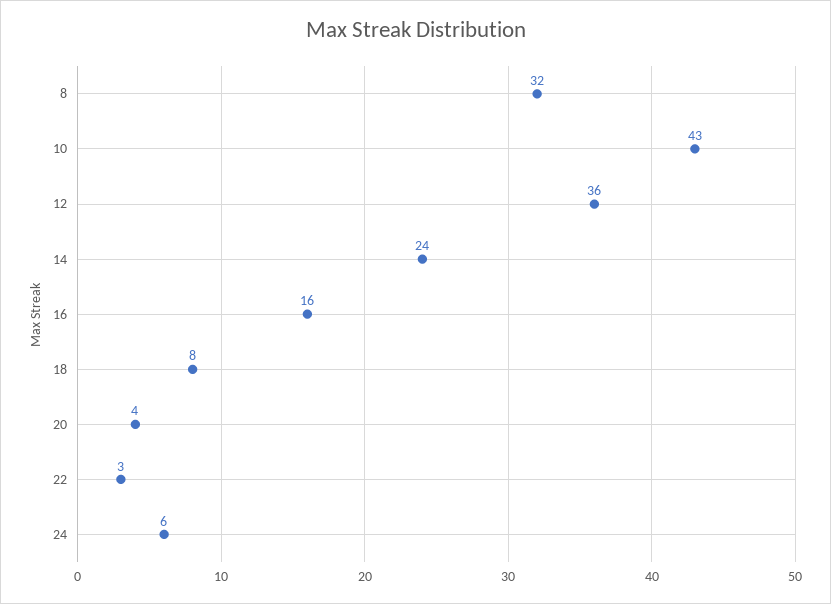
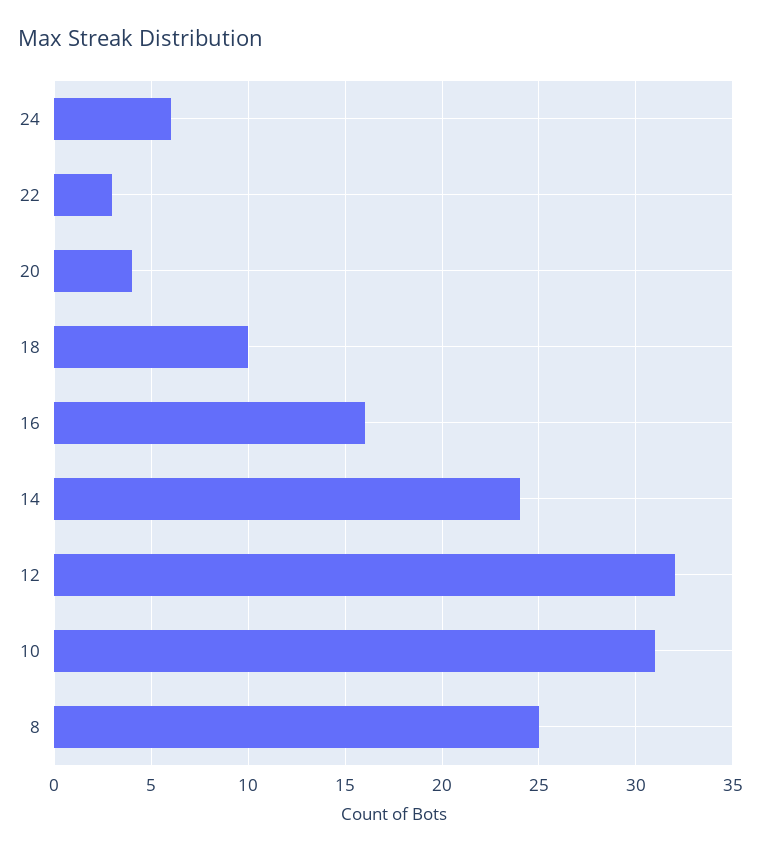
  {
-   "8": 32,
+   "8": 25,
-   "10": 43,
+   "10": 31,
-   "12": 36,
+   "12": 32,
    "14": 24,
    "16": 16,
-   "18": 8,
+   "18": 10,
    "20": 4,
    "22": 3,
    "24": 6
  }

